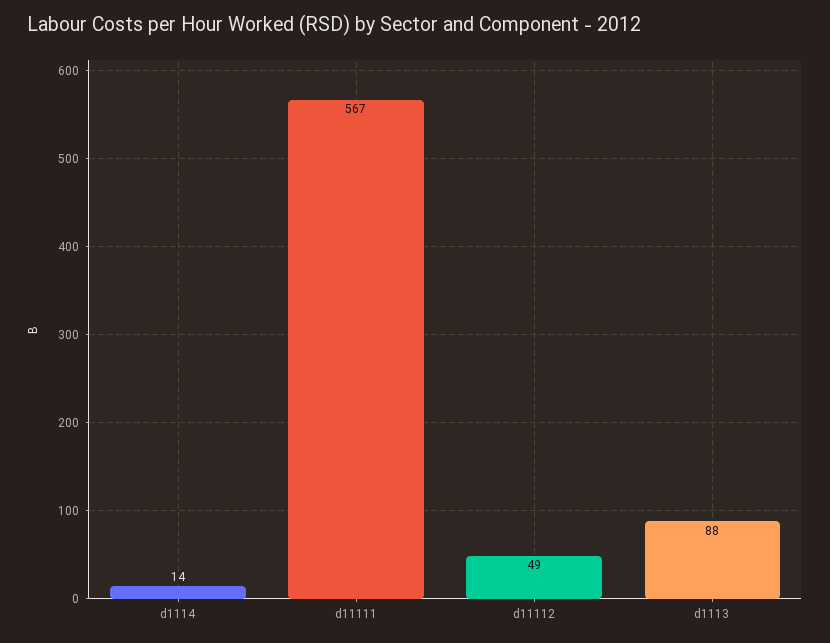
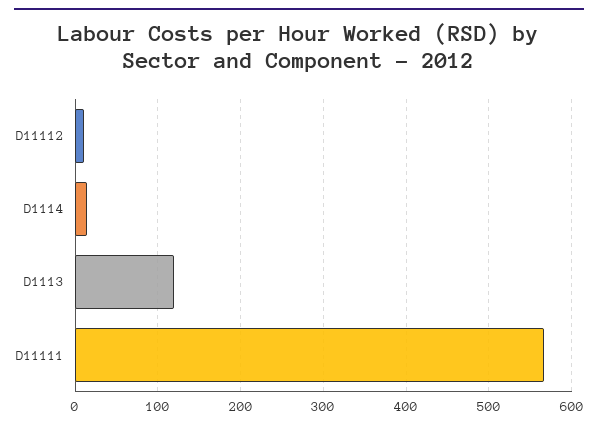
  {
    "d1114": 14,
    "d11111": 567,
-   "d11112": 49,
+   "d11112": 10,
-   "d1113": 88
+   "d1113": 120
  }

